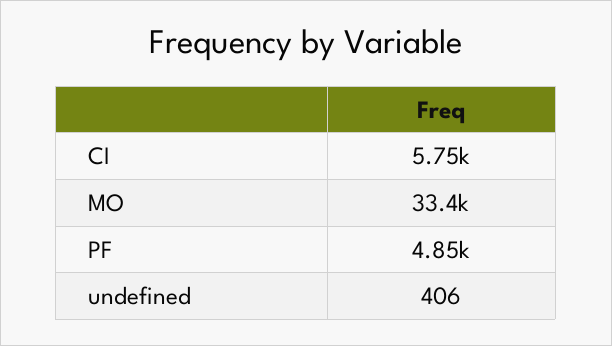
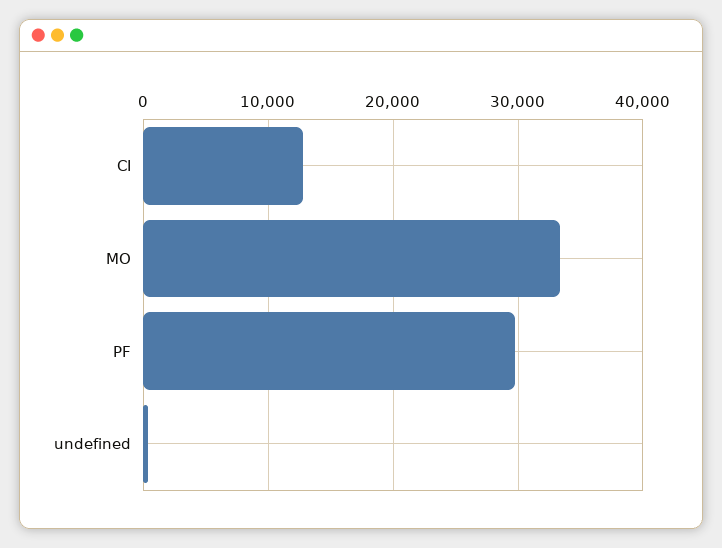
  {
-   "CI": 5750,
+   "CI": 13000,
    "MO": 33400,
-   "PF": 4850,
+   "PF": 30000,
    "undefined": 406
  }

